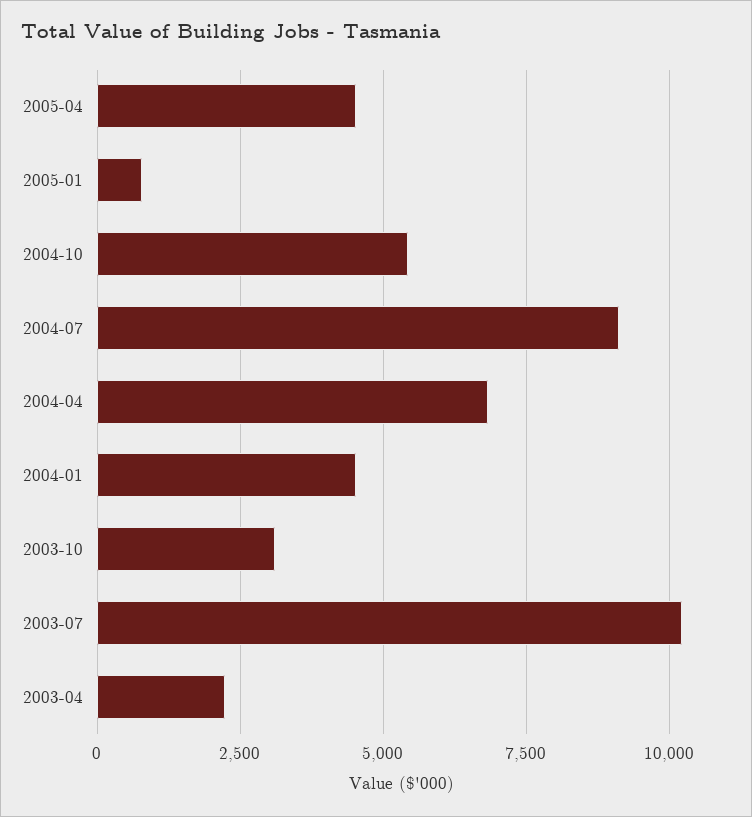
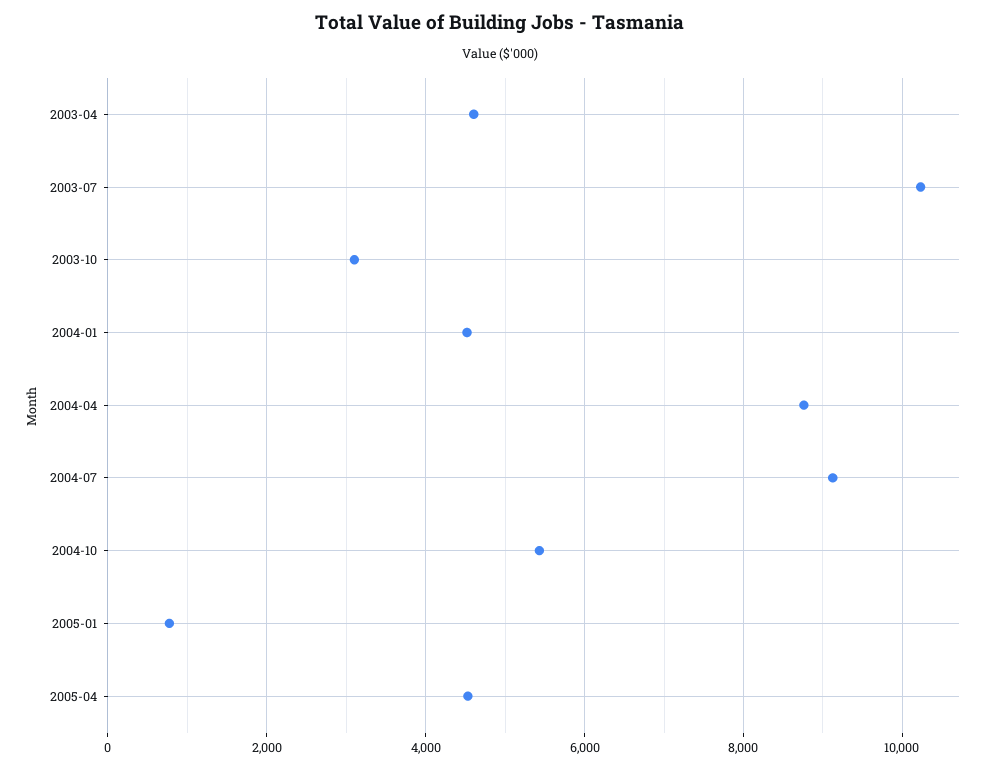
  {
    "2005-04": 4600,
    "2005-01": 800,
    "2004-10": 5400,
    "2004-07": 9200,
-   "2004-04": 6750,
+   "2004-04": 8800,
    "2004-01": 4600,
    "2003-10": 3200,
    "2003-07": 10200,
-   "2003-04": 2250
+   "2003-04": 4600
  }

